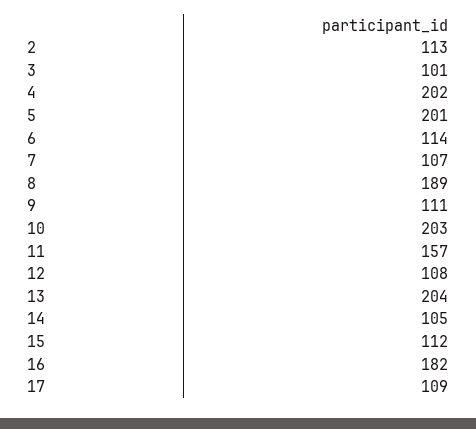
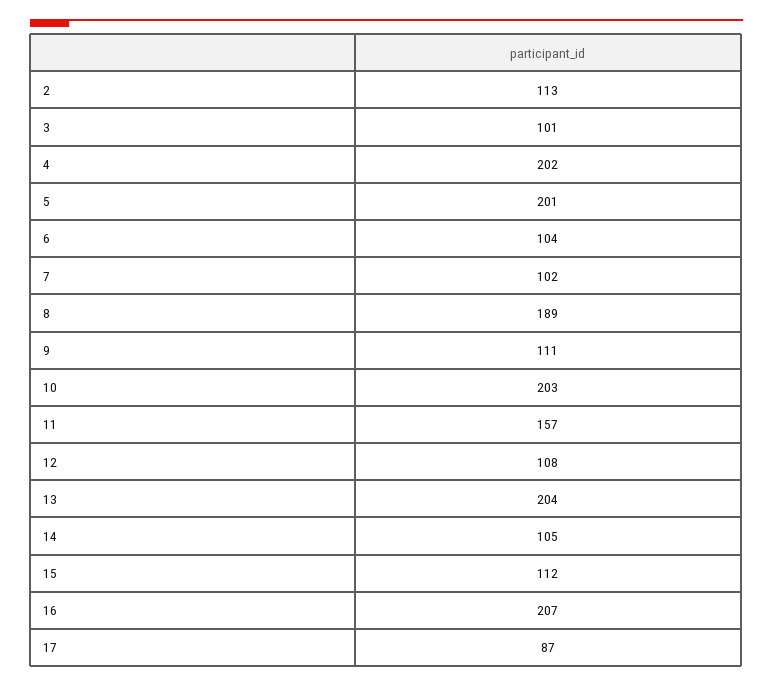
  {
    "2": 113,
    "3": 101,
    "4": 202,
    "5": 201,
-   "6": 114,
+   "6": 104,
-   "7": 107,
+   "7": 102,
    "8": 189,
    "9": 111,
    "10": 203,
    "11": 157,
    "12": 108,
    "13": 204,
    "14": 105,
    "15": 112,
-   "16": 182,
+   "16": 207,
-   "17": 109
+   "17": 87
  }

